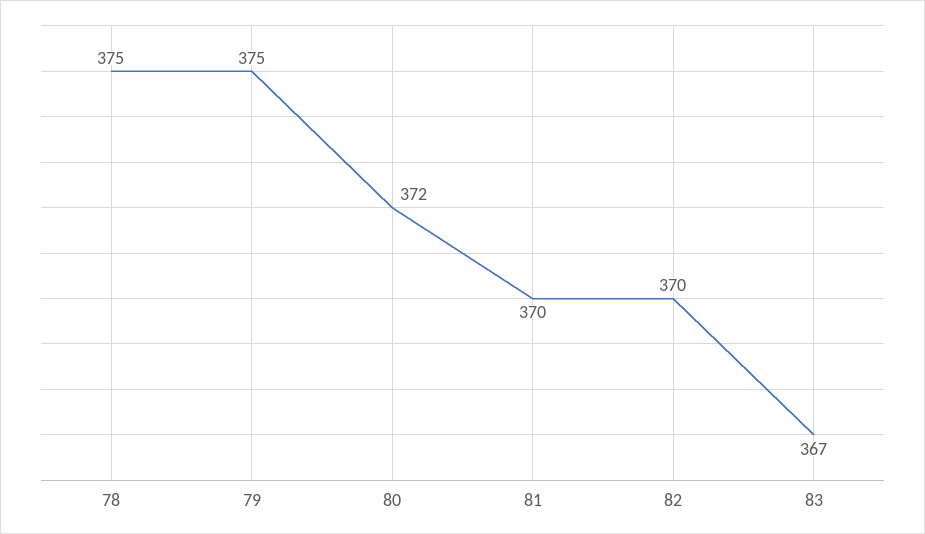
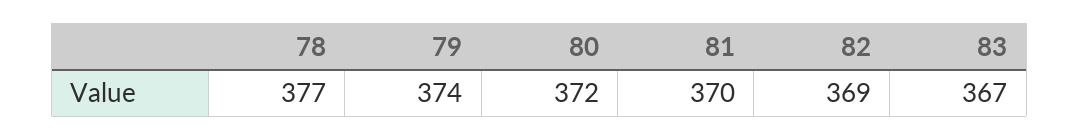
  {
-   "78": 375,
+   "78": 377,
-   "79": 375,
+   "79": 374,
    "80": 372,
    "81": 370,
-   "82": 370,
+   "82": 369,
    "83": 367
  }

